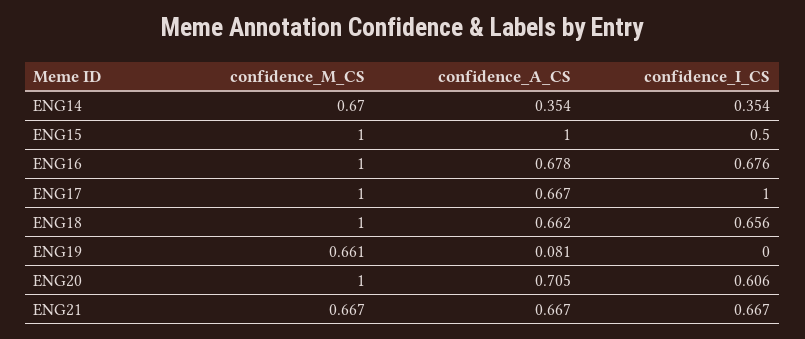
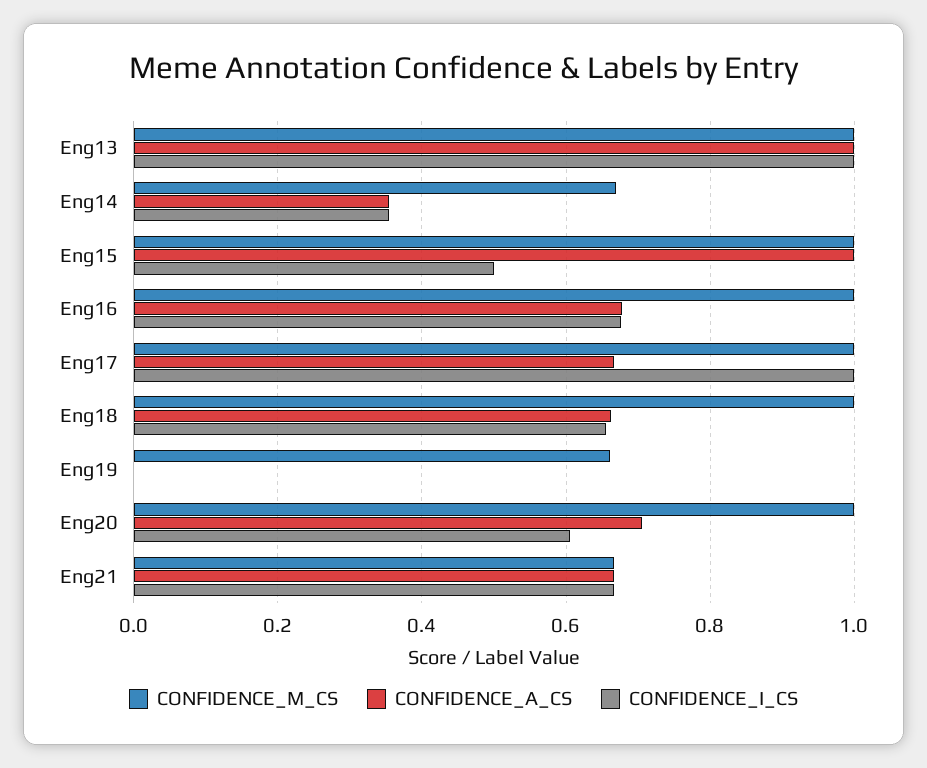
  {
    "confidence_M_CS": {
      "ENG14": 0.67,
      "ENG15": 1,
      "ENG16": 1,
      "ENG17": 1,
      "ENG18": 1,
      "ENG19": 0.661,
      "ENG20": 1,
-     "ENG21": 0.667
+     "ENG21": 0.667,
+     "Eng13": 1
    },
    "confidence_A_CS": {
      "ENG14": 0.354,
      "ENG15": 1,
      "ENG16": 0.678,
      "ENG17": 0.667,
      "ENG18": 0.662,
-     "ENG19": 0.081,
+     "ENG19": 0,
      "ENG20": 0.705,
-     "ENG21": 0.667
+     "ENG21": 0.667,
+     "Eng13": 1
    },
    "confidence_I_CS": {
      "ENG14": 0.354,
      "ENG15": 0.5,
      "ENG16": 0.676,
      "ENG17": 1,
      "ENG18": 0.656,
      "ENG19": 0,
      "ENG20": 0.606,
-     "ENG21": 0.667
+     "ENG21": 0.667,
+     "Eng13": 1
    }
  }

